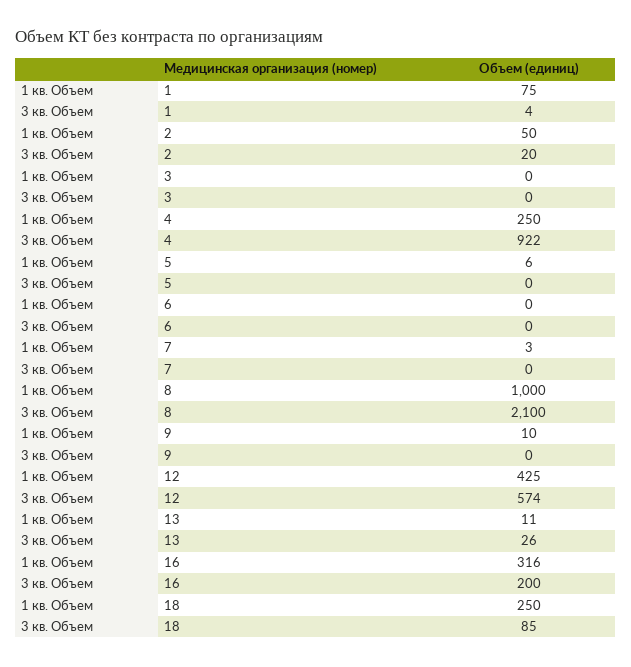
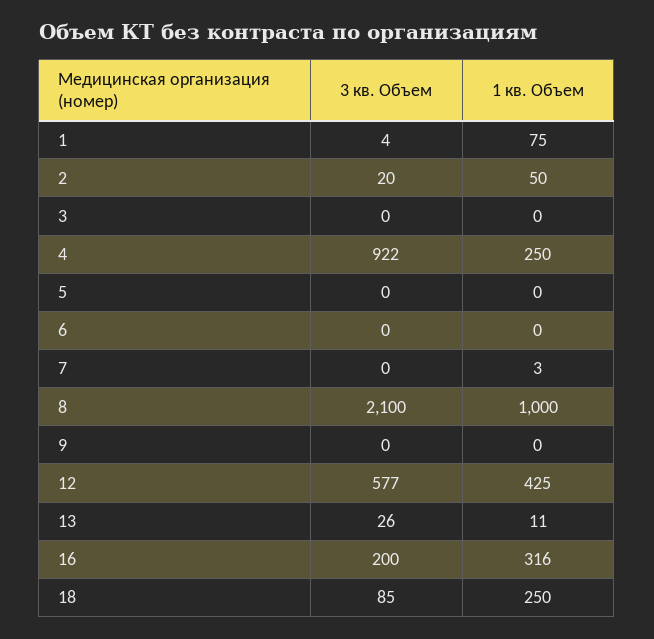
  {
    "1 кв. Объем": {
      "1": 75,
      "2": 50,
      "3": 0,
      "4": 250,
-     "5": 6,
+     "5": 0,
      "6": 0,
      "7": 3,
      "8": 1000,
-     "9": 10,
+     "9": 0,
      "12": 425,
      "13": 11,
      "16": 316,
      "18": 250
    },
    "3 кв. Объем": {
      "1": 4,
      "2": 20,
      "3": 0,
      "4": 922,
      "5": 0,
      "6": 0,
      "7": 0,
      "8": 2100,
      "9": 0,
-     "12": 574,
+     "12": 577,
      "13": 26,
      "16": 200,
      "18": 85
    }
  }

